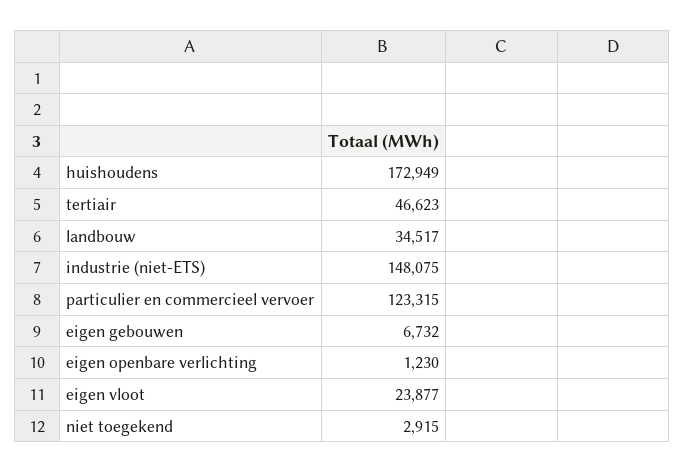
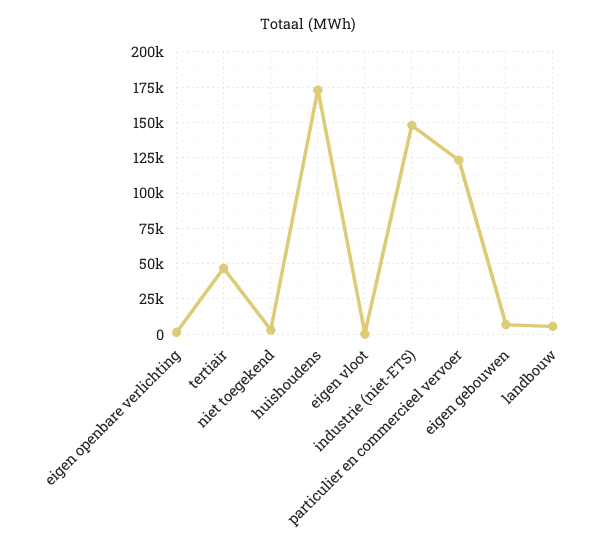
  {
    "huishoudens": 172949,
    "tertiair": 46623,
-   "landbouw": 34517,
+   "landbouw": 5000,
    "industrie (niet-ETS)": 148075,
    "particulier en commercieel vervoer": 123315,
    "eigen gebouwen": 6732,
    "eigen openbare verlichting": 1230,
-   "eigen vloot": 23877,
+   "eigen vloot": 0,
    "niet toegekend": 2915
  }

